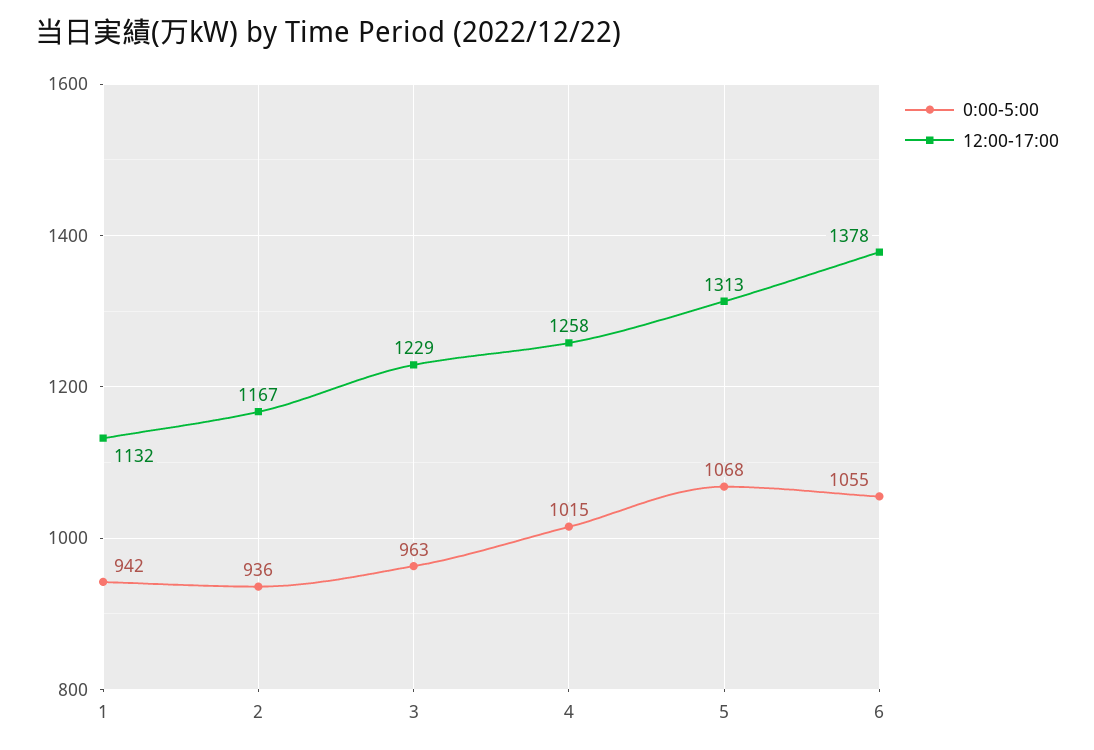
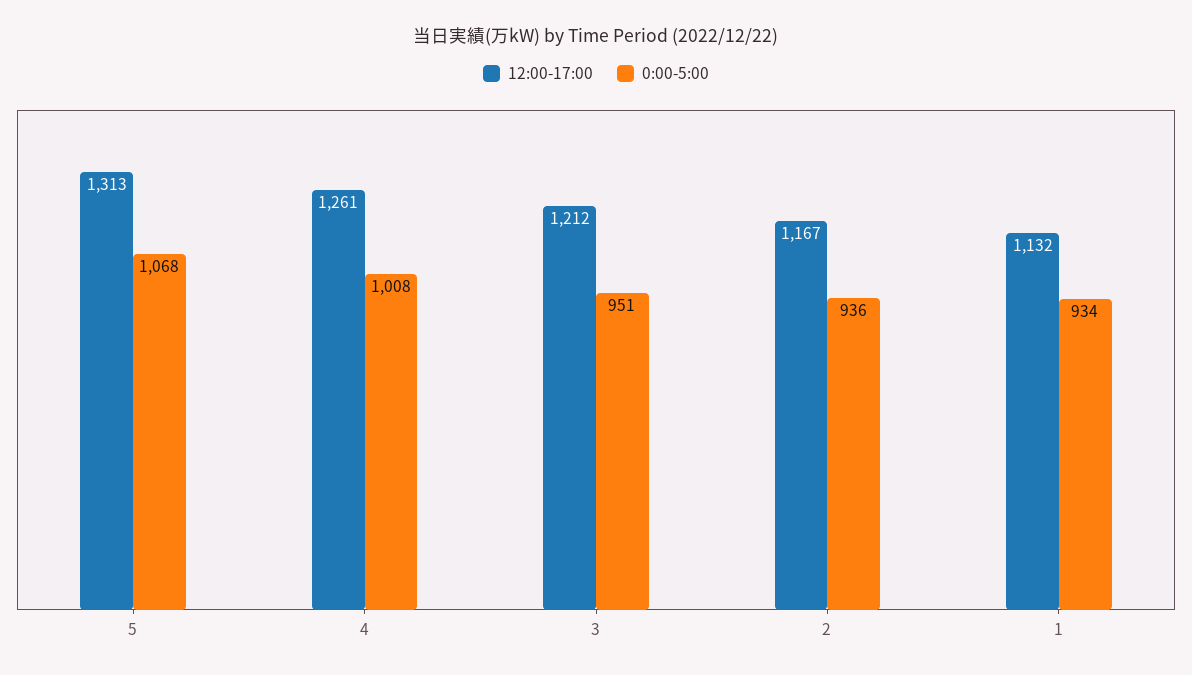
  {
    "0:00-5:00": {
-     "1": 942,
+     "1": 934,
      "2": 936,
-     "3": 963,
+     "3": 951,
-     "4": 1015,
+     "4": 1008,
-     "5": 1068,
+     "5": 1068
-     "6": 1055
    },
    "12:00-17:00": {
      "1": 1132,
      "2": 1167,
-     "3": 1229,
+     "3": 1212,
-     "4": 1258,
+     "4": 1261,
-     "5": 1313,
+     "5": 1313
-     "6": 1378
    }
  }

